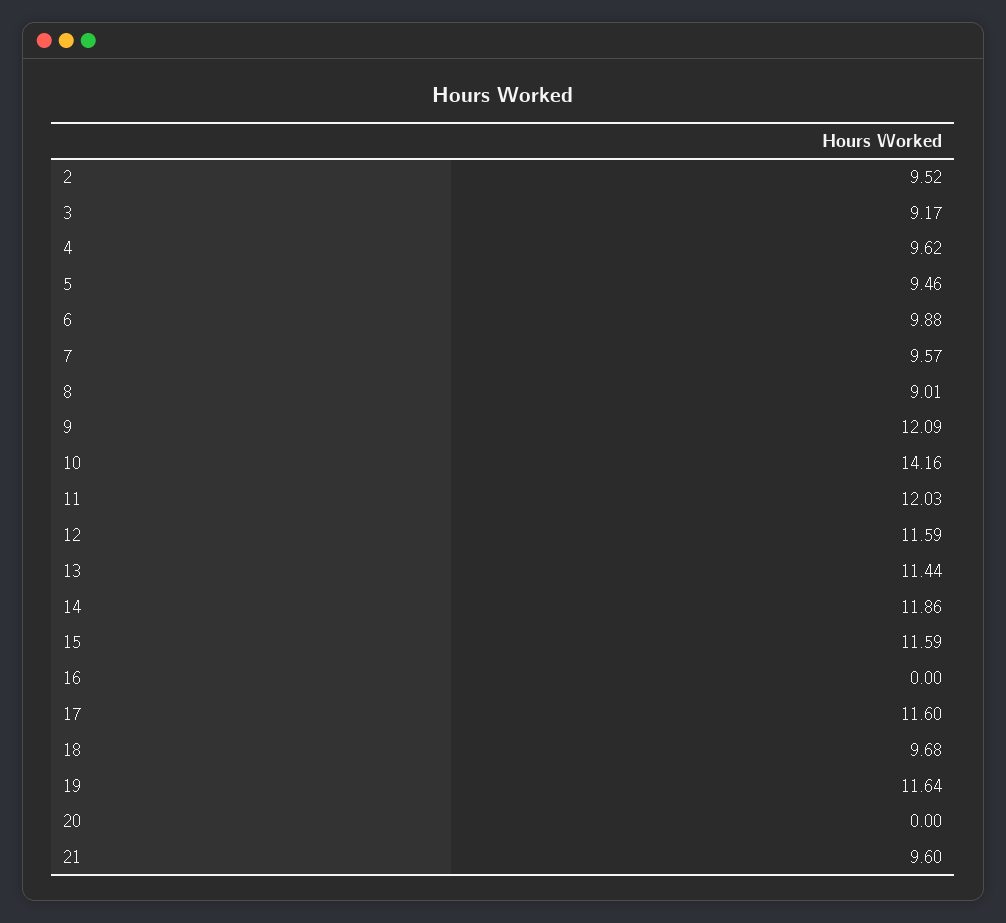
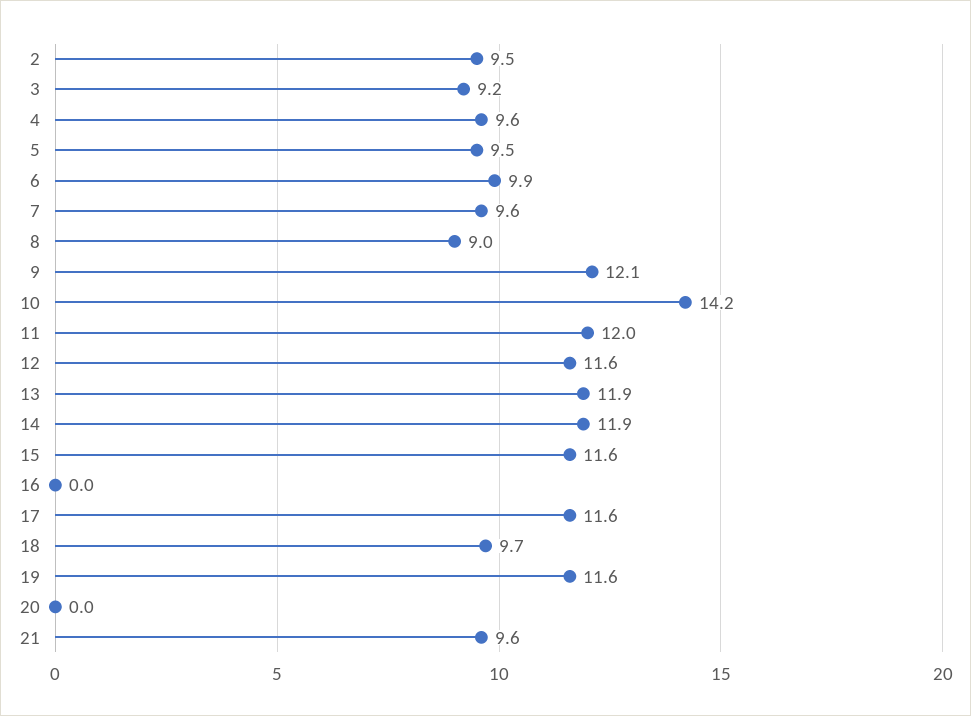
  {
    "2": 9.52,
    "3": 9.17,
    "4": 9.62,
    "5": 9.46,
    "6": 9.88,
    "7": 9.57,
    "8": 9.01,
    "9": 12.09,
    "10": 14.16,
    "11": 12.03,
    "12": 11.59,
-   "13": 11.44,
+   "13": 11.9,
    "14": 11.86,
    "15": 11.59,
    "16": 0,
    "17": 11.6,
    "18": 9.68,
    "19": 11.64,
    "20": 0,
    "21": 9.6
  }

